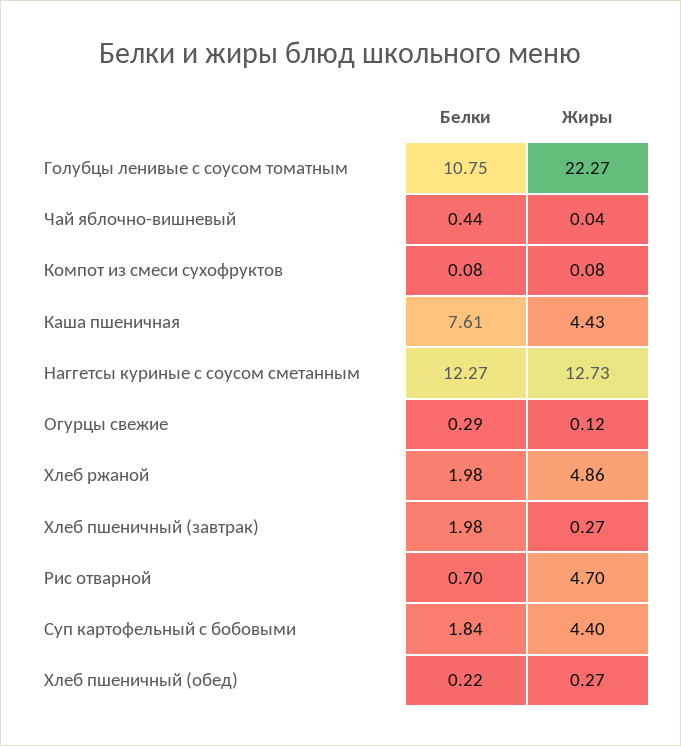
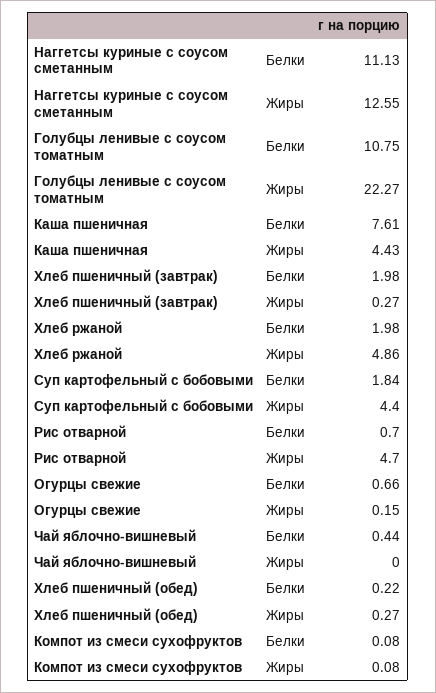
  {
    "Белки": {
      "Голубцы ленивые с соусом томатным": 10.75,
      "Чай яблочно-вишневый": 0.44,
      "Компот из смеси сухофруктов": 0.08,
      "Каша пшеничная": 7.61,
-     "Наггетсы куриные с соусом сметанным": 12.27,
+     "Наггетсы куриные с соусом сметанным": 11.13,
-     "Огурцы свежие": 0.29,
+     "Огурцы свежие": 0.66,
      "Хлеб ржаной": 1.98,
      "Хлеб пшеничный (завтрак)": 1.98,
      "Рис отварной": 0.7,
      "Суп картофельный с бобовыми": 1.84,
      "Хлеб пшеничный (обед)": 0.22
    },
    "Жиры": {
      "Голубцы ленивые с соусом томатным": 22.27,
-     "Чай яблочно-вишневый": 0.04,
+     "Чай яблочно-вишневый": 0,
      "Компот из смеси сухофруктов": 0.08,
      "Каша пшеничная": 4.43,
-     "Наггетсы куриные с соусом сметанным": 12.73,
+     "Наггетсы куриные с соусом сметанным": 12.55,
-     "Огурцы свежие": 0.12,
+     "Огурцы свежие": 0.15,
      "Хлеб ржаной": 4.86,
      "Хлеб пшеничный (завтрак)": 0.27,
      "Рис отварной": 4.7,
      "Суп картофельный с бобовыми": 4.4,
      "Хлеб пшеничный (обед)": 0.27
    }
  }

